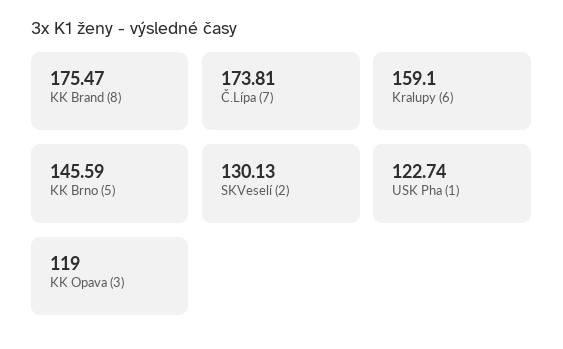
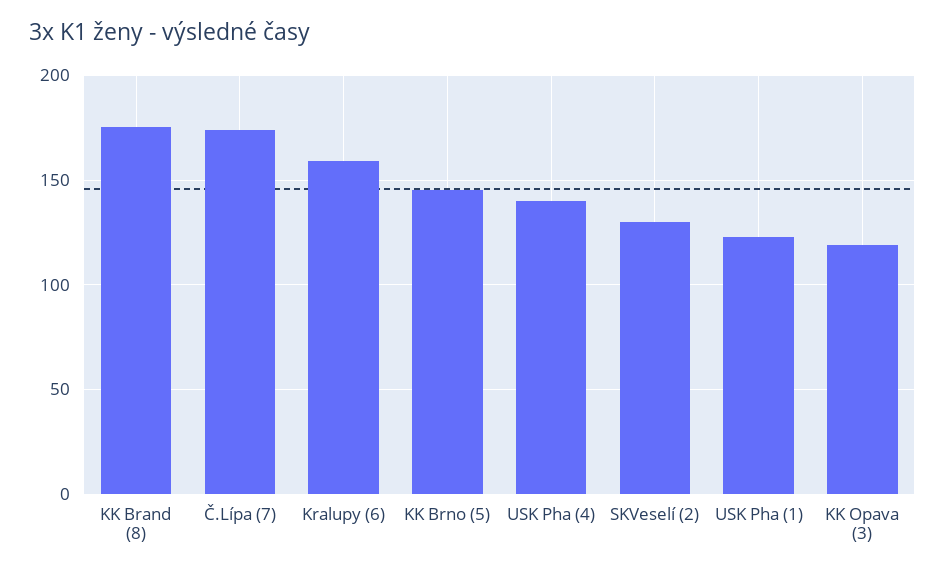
  {
    "KK Brand (8)": 175.47,
    "Č.Lípa (7)": 173.81,
    "Kralupy (6)": 159.1,
    "KK Brno (5)": 145.59,
    "SKVeselí (2)": 130.13,
    "USK Pha (1)": 122.74,
-   "KK Opava (3)": 119
+   "KK Opava (3)": 119,
+   "USK Pha (4)": 140
  }

